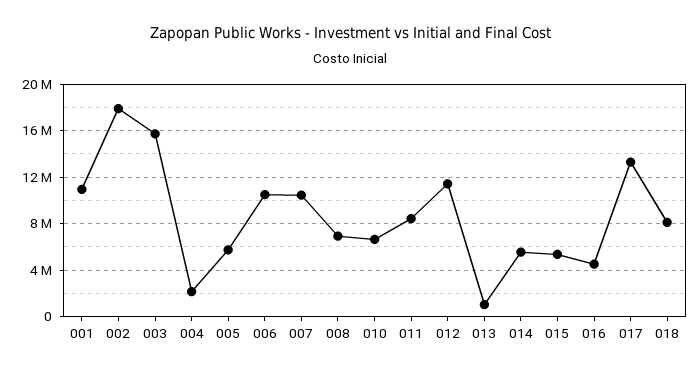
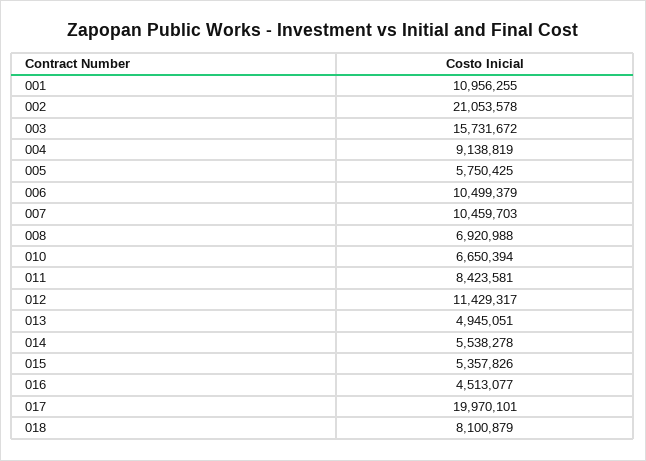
  {
    "001": 10956255,
-   "002": 18000000,
+   "002": 21053578,
    "003": 15731672,
-   "004": 2000000,
+   "004": 9138819,
    "005": 5750425,
    "006": 10499379,
    "007": 10459703,
    "008": 6920988,
    "010": 6650394,
    "011": 8423581,
    "012": 11429317,
-   "013": 1000000,
+   "013": 4945051,
    "014": 5538278,
    "015": 5357826,
    "016": 4513077,
-   "017": 13000000,
+   "017": 19970101,
    "018": 8100879
  }

